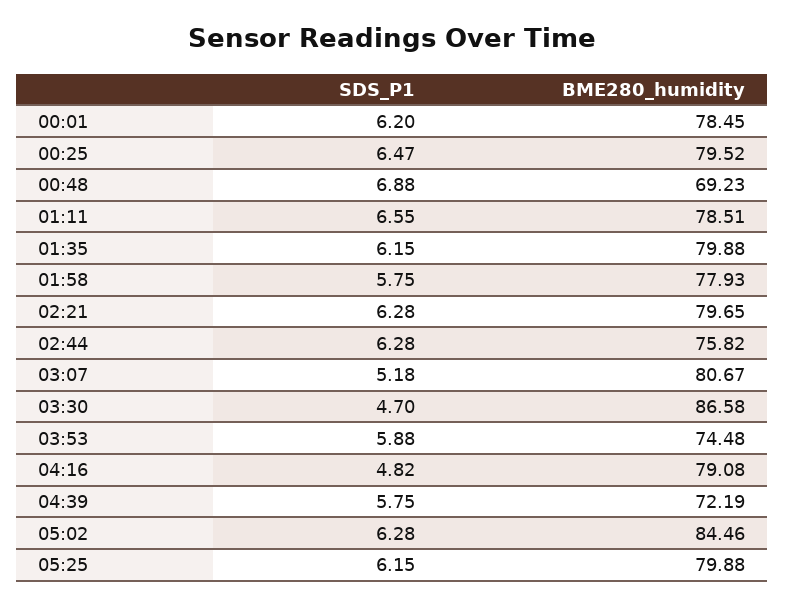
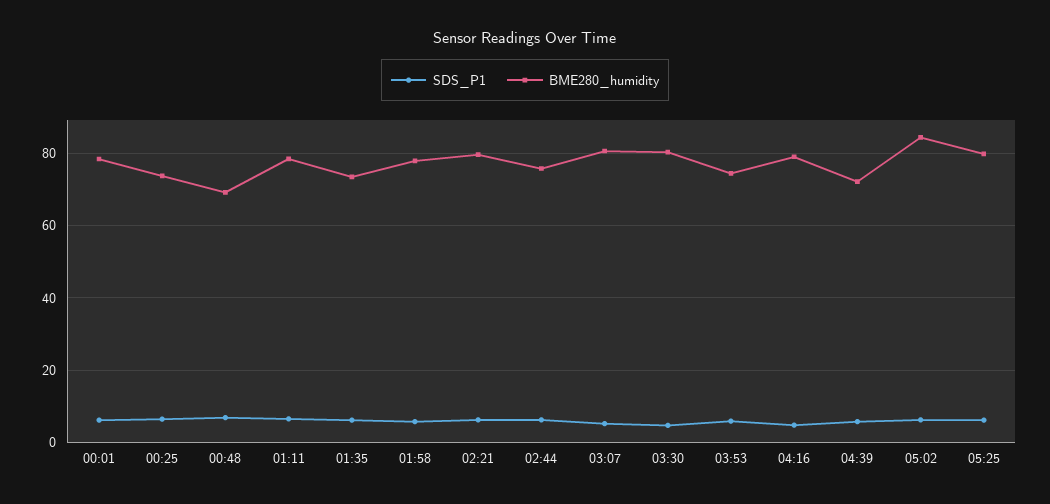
  {
    "SDS_P1": {
      "00:01": 6.2,
      "00:25": 6.47,
      "00:48": 6.88,
      "01:11": 6.55,
      "01:35": 6.15,
      "01:58": 5.75,
      "02:21": 6.28,
      "02:44": 6.28,
      "03:07": 5.18,
      "03:30": 4.7,
      "03:53": 5.88,
      "04:16": 4.82,
      "04:39": 5.75,
      "05:02": 6.28,
      "05:25": 6.15
    },
    "BME280_humidity": {
      "00:01": 78.45,
-     "00:25": 79.52,
+     "00:25": 74,
      "00:48": 69.23,
      "01:11": 78.51,
-     "01:35": 79.88,
+     "01:35": 74,
      "01:58": 77.93,
      "02:21": 79.65,
      "02:44": 75.82,
      "03:07": 80.67,
-     "03:30": 86.58,
+     "03:30": 80,
      "03:53": 74.48,
      "04:16": 79.08,
      "04:39": 72.19,
      "05:02": 84.46,
      "05:25": 79.88
    }
  }

